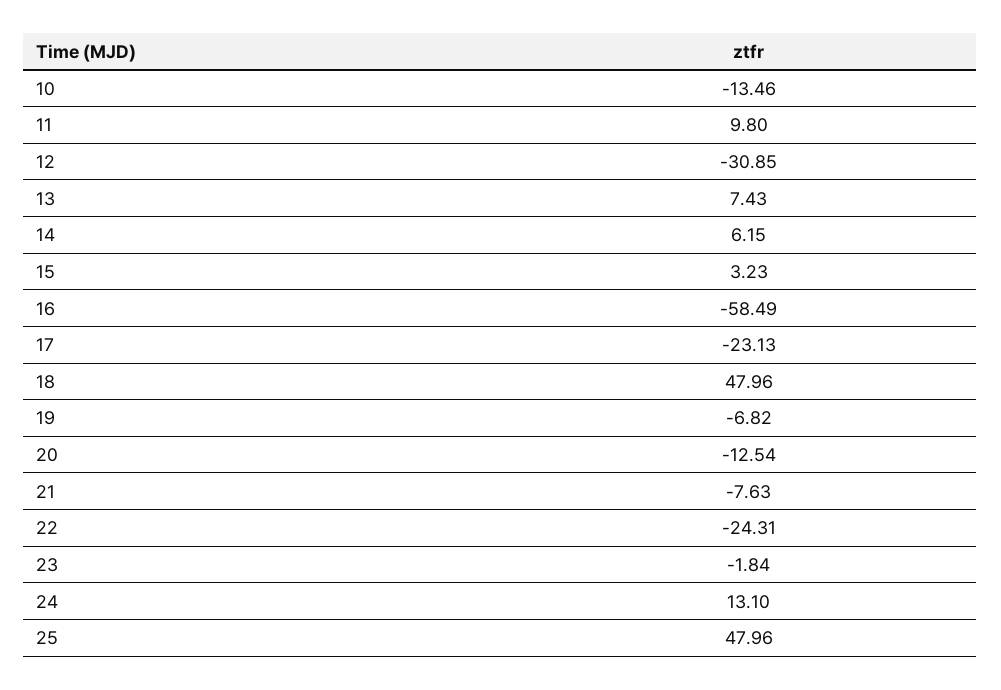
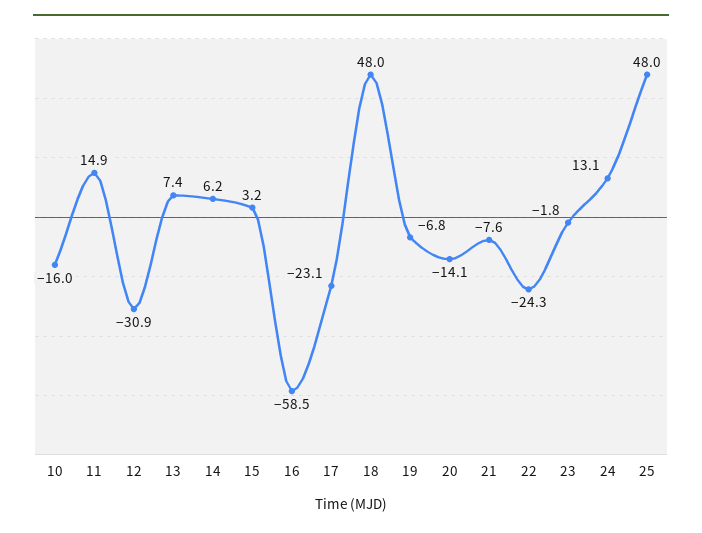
  {
-   "10": -13.46,
+   "10": -16,
-   "11": 9.8,
+   "11": 14.9,
    "12": -30.85,
    "13": 7.43,
    "14": 6.15,
    "15": 3.23,
    "16": -58.49,
    "17": -23.13,
    "18": 47.96,
    "19": -6.82,
-   "20": -12.54,
+   "20": -14.1,
    "21": -7.63,
    "22": -24.31,
    "23": -1.84,
    "24": 13.1,
    "25": 47.96
  }

